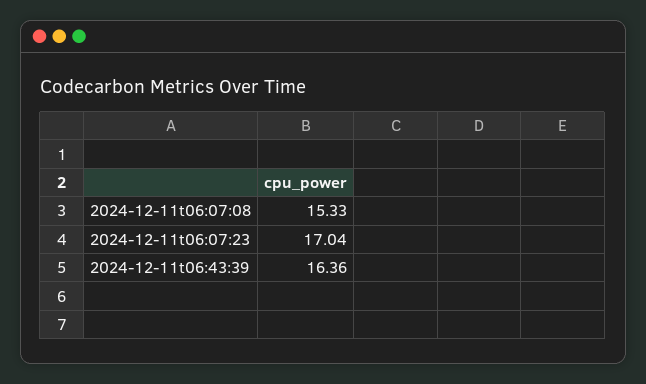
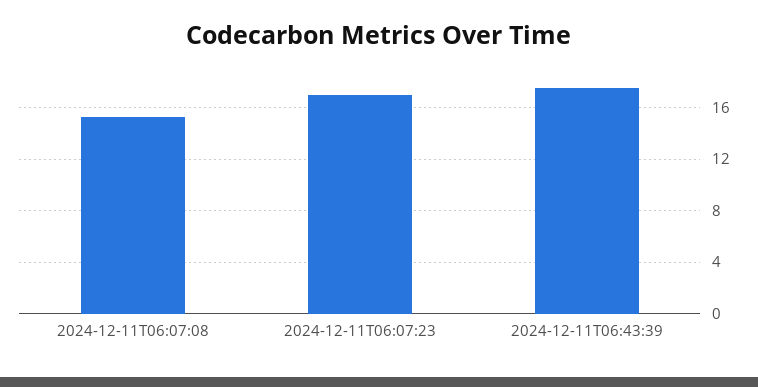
  {
    "2024-12-11t06:07:08": 15.33,
    "2024-12-11t06:07:23": 17.04,
-   "2024-12-11t06:43:39": 16.36
+   "2024-12-11t06:43:39": 17.5
  }

